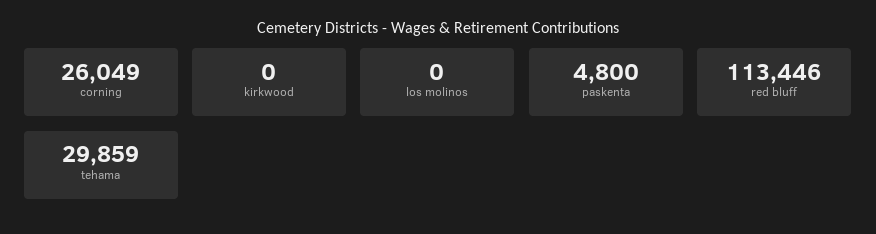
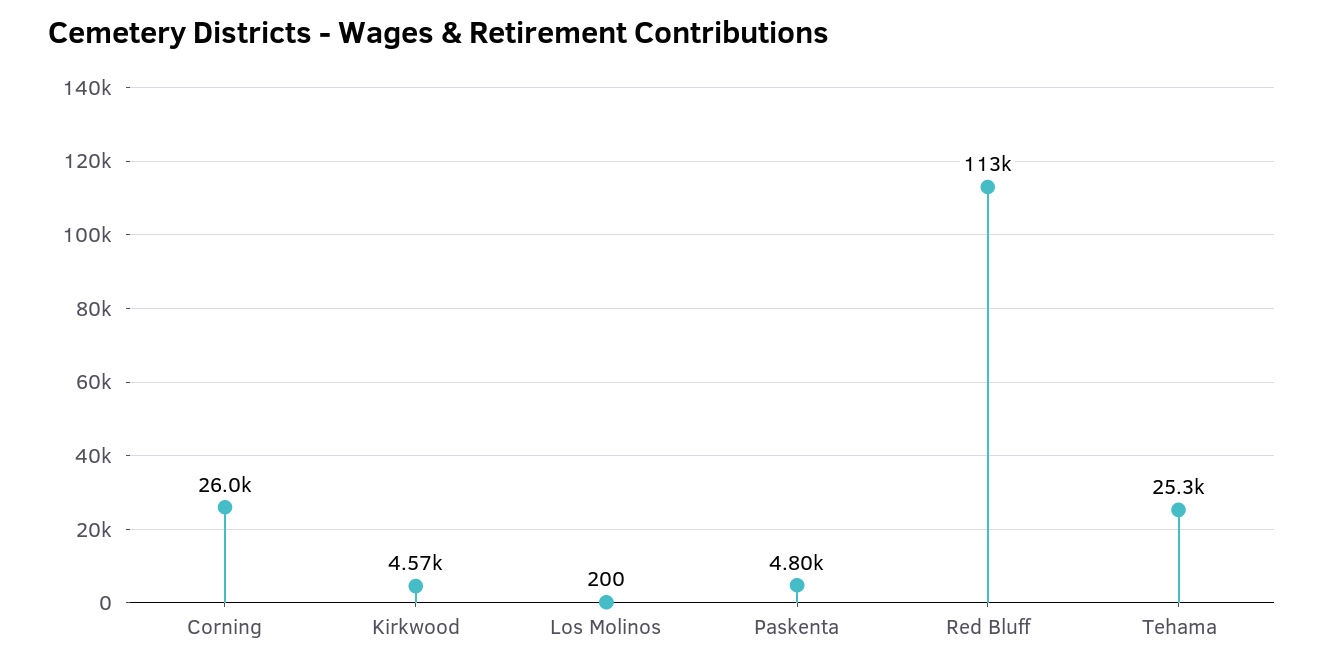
  {
    "corning": 26049,
-   "kirkwood": 0,
+   "kirkwood": 4570,
-   "los molinos": 0,
+   "los molinos": 200,
    "paskenta": 4800,
    "red bluff": 113446,
-   "tehama": 29859
+   "tehama": 25300
  }

